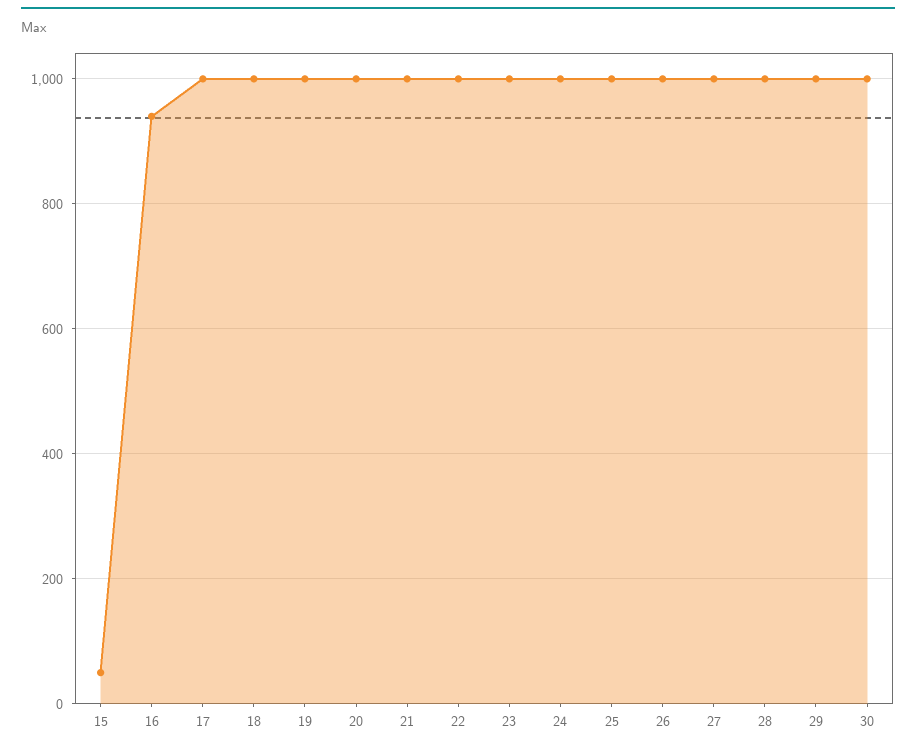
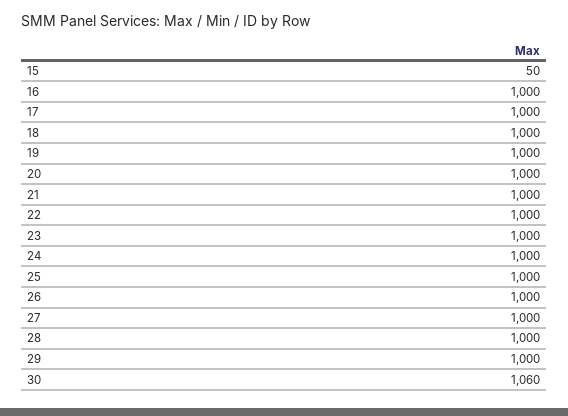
  {
    "15": 50,
-   "16": 940,
+   "16": 1000,
    "17": 1000,
    "18": 1000,
    "19": 1000,
    "20": 1000,
    "21": 1000,
    "22": 1000,
    "23": 1000,
    "24": 1000,
    "25": 1000,
    "26": 1000,
    "27": 1000,
    "28": 1000,
    "29": 1000,
-   "30": 1000
+   "30": 1060
  }

